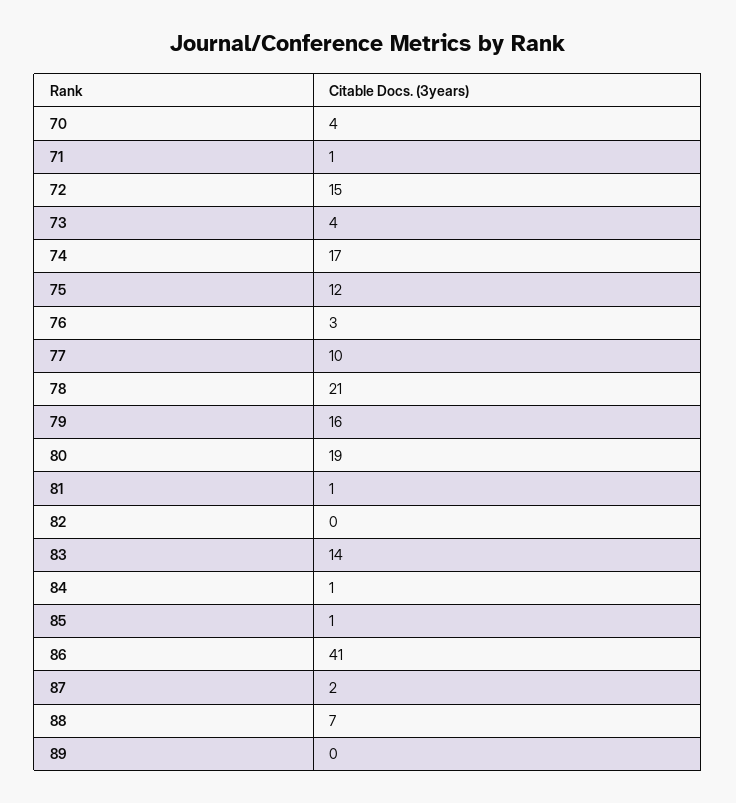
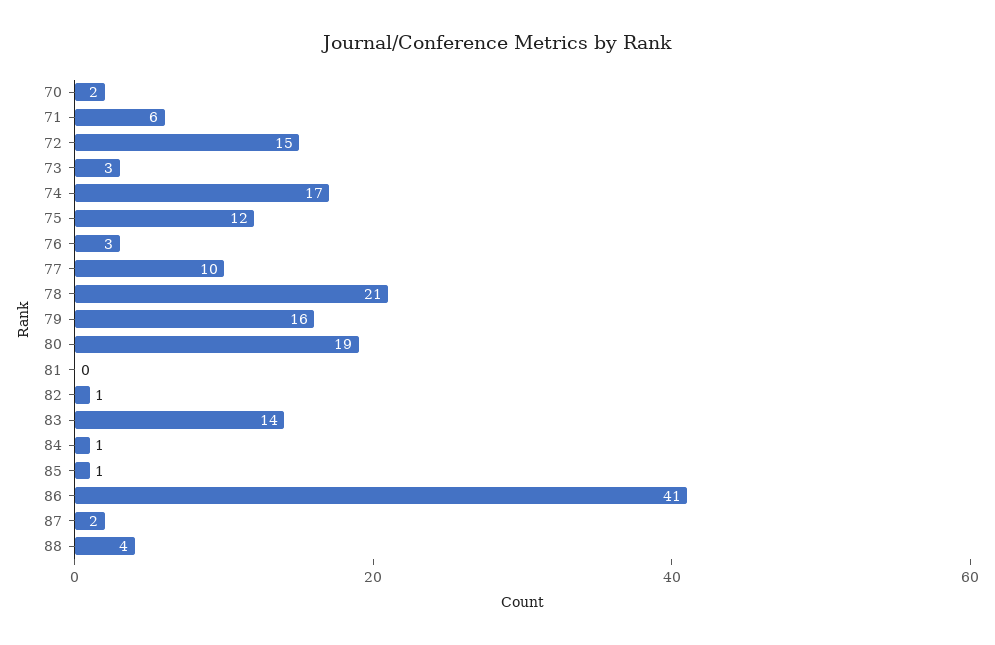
  {
-   "70": 4,
+   "70": 2,
-   "71": 1,
+   "71": 6,
    "72": 15,
-   "73": 4,
+   "73": 3,
    "74": 17,
    "75": 12,
    "76": 3,
    "77": 10,
    "78": 21,
    "79": 16,
    "80": 19,
-   "81": 1,
+   "81": 0,
-   "82": 0,
+   "82": 1,
    "83": 14,
    "84": 1,
    "85": 1,
    "86": 41,
    "87": 2,
-   "88": 7,
+   "88": 4
-   "89": 0
  }

